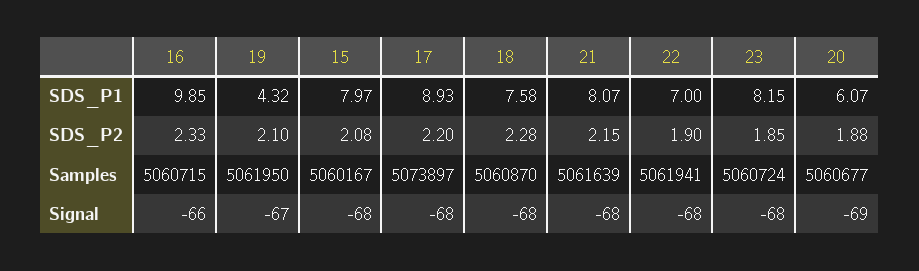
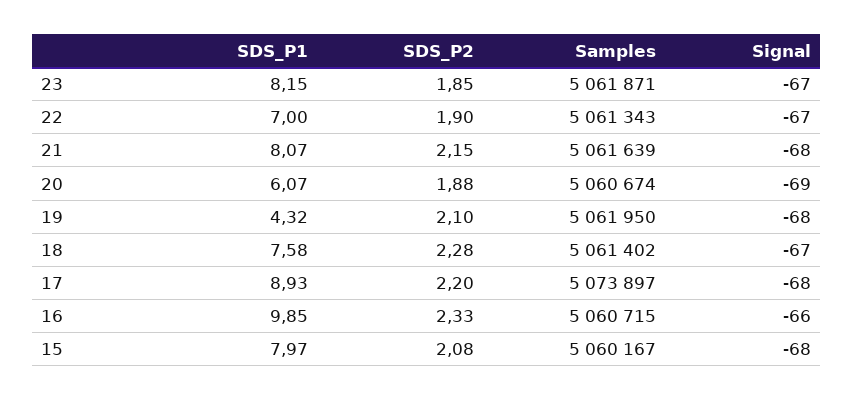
  {
    "16": {
      "SDS_P1": 9.85,
      "SDS_P2": 2.33,
      "Samples": 5060715,
      "Signal": -66
    },
    "19": {
      "SDS_P1": 4.32,
      "SDS_P2": 2.1,
      "Samples": 5061950,
-     "Signal": -67
+     "Signal": -68
    },
    "15": {
      "SDS_P1": 7.97,
      "SDS_P2": 2.08,
      "Samples": 5060167,
      "Signal": -68
    },
    "17": {
      "SDS_P1": 8.93,
      "SDS_P2": 2.2,
      "Samples": 5073897,
      "Signal": -68
    },
    "18": {
      "SDS_P1": 7.58,
      "SDS_P2": 2.28,
-     "Samples": 5060870,
+     "Samples": 5061402,
-     "Signal": -68
+     "Signal": -67
    },
    "21": {
      "SDS_P1": 8.07,
      "SDS_P2": 2.15,
      "Samples": 5061639,
      "Signal": -68
    },
    "22": {
      "SDS_P1": 7,
      "SDS_P2": 1.9,
-     "Samples": 5061941,
+     "Samples": 5061343,
-     "Signal": -68
+     "Signal": -67
    },
    "23": {
      "SDS_P1": 8.15,
      "SDS_P2": 1.85,
-     "Samples": 5060724,
+     "Samples": 5061871,
-     "Signal": -68
+     "Signal": -67
    },
    "20": {
      "SDS_P1": 6.07,
      "SDS_P2": 1.88,
-     "Samples": 5060677,
+     "Samples": 5060674,
      "Signal": -69
    }
  }

